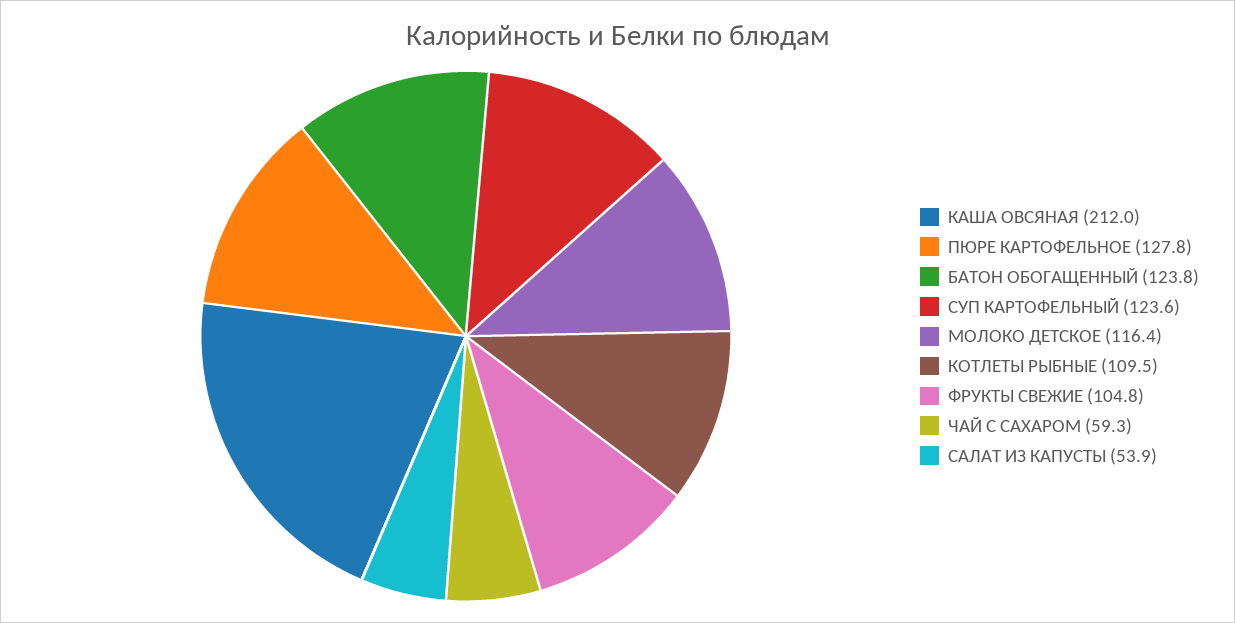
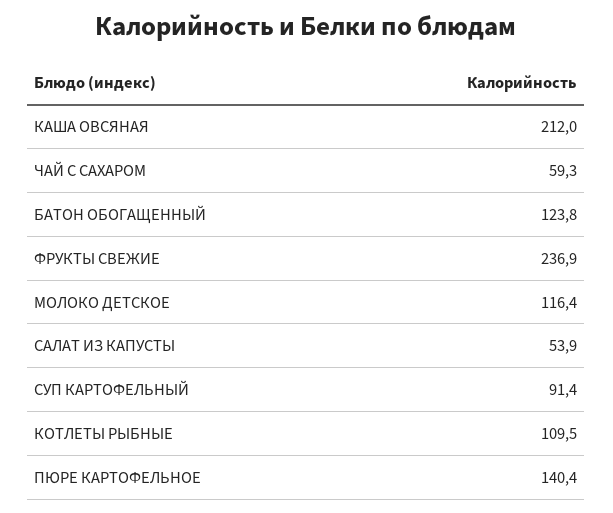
  {
    "КАША ОВСЯНАЯ": 212,
-   "ПЮРЕ КАРТОФЕЛЬНОЕ": 127.8,
+   "ПЮРЕ КАРТОФЕЛЬНОЕ": 140.4,
    "БАТОН ОБОГАЩЕННЫЙ": 123.8,
-   "СУП КАРТОФЕЛЬНЫЙ": 123.6,
+   "СУП КАРТОФЕЛЬНЫЙ": 91.4,
    "МОЛОКО ДЕТСКОЕ": 116.4,
    "КОТЛЕТЫ РЫБНЫЕ": 109.5,
-   "ФРУКТЫ СВЕЖИЕ": 104.8,
+   "ФРУКТЫ СВЕЖИЕ": 236.9,
    "ЧАЙ С САХАРОМ": 59.3,
    "САЛАТ ИЗ КАПУСТЫ": 53.9
  }

